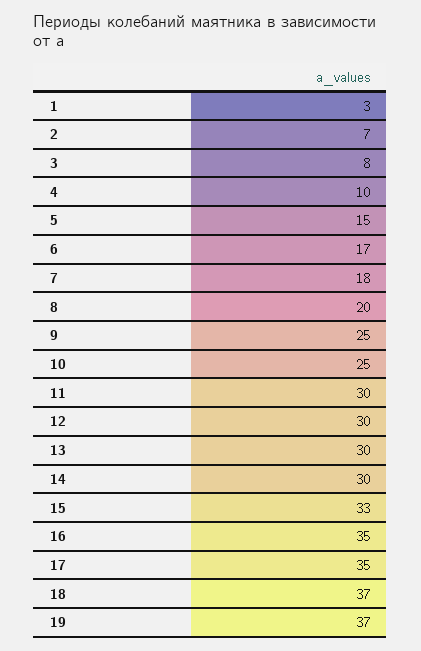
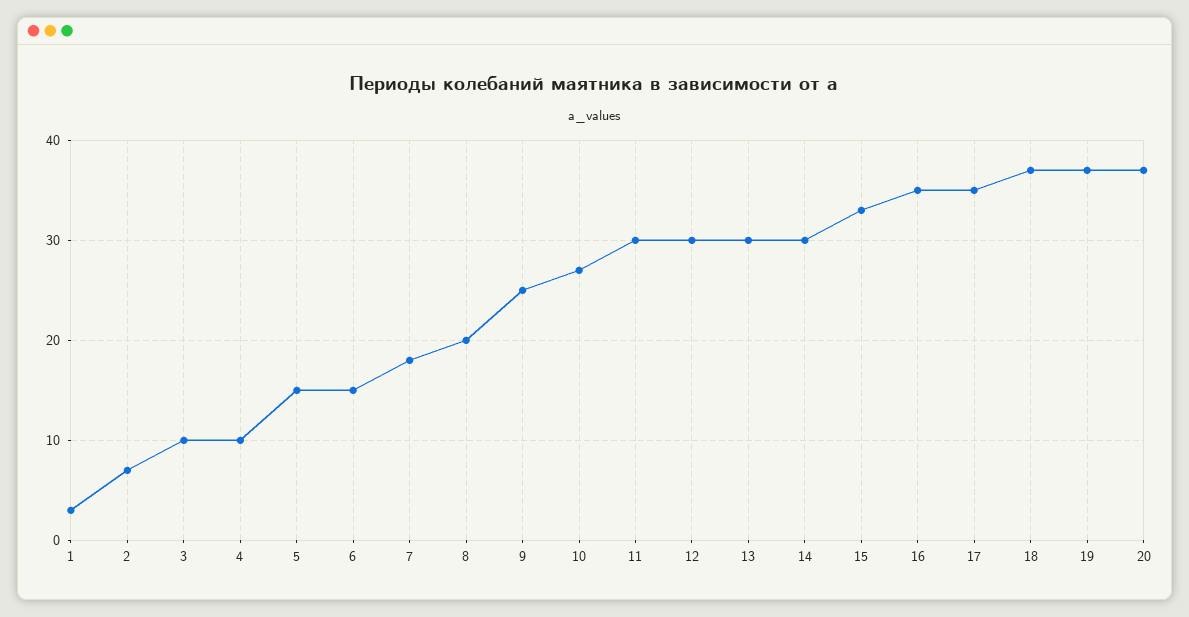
  {
    "1": 3,
    "2": 7,
-   "3": 8,
+   "3": 10,
    "4": 10,
    "5": 15,
-   "6": 17,
+   "6": 15,
    "7": 18,
    "8": 20,
    "9": 25,
-   "10": 25,
+   "10": 27,
    "11": 30,
    "12": 30,
    "13": 30,
    "14": 30,
    "15": 33,
    "16": 35,
    "17": 35,
    "18": 37,
-   "19": 37
+   "19": 37,
+   "20": 37
  }

